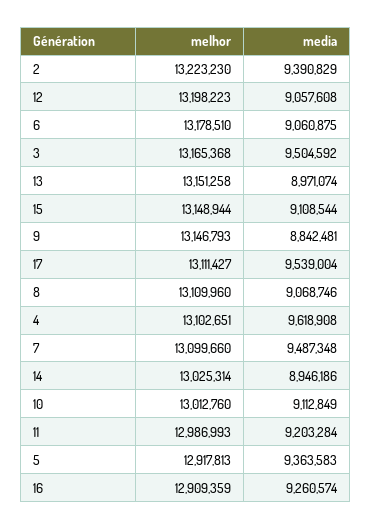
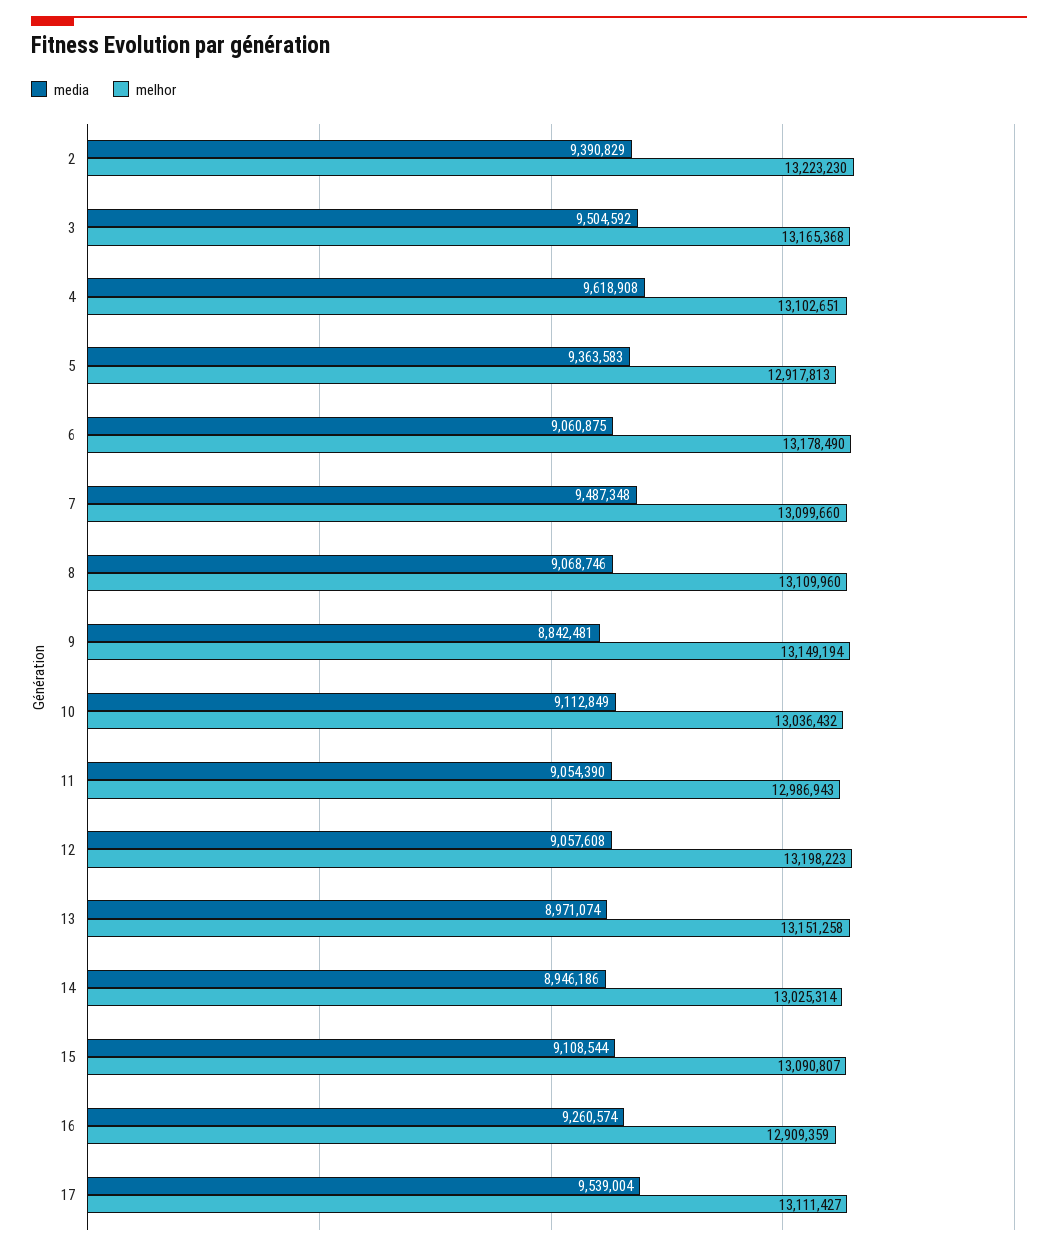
  {
    "melhor": {
      "2": 13223230,
      "12": 13198223,
-     "6": 13178510,
+     "6": 13178490,
      "3": 13165368,
      "13": 13151258,
-     "15": 13148944,
+     "15": 13090807,
-     "9": 13146793,
+     "9": 13149194,
      "17": 13111427,
      "8": 13109960,
      "4": 13102651,
      "7": 13099660,
      "14": 13025314,
-     "10": 13012760,
+     "10": 13036432,
-     "11": 12986993,
+     "11": 12986943,
      "5": 12917813,
      "16": 12909359
    },
    "media": {
      "2": 9390829,
      "12": 9057608,
      "6": 9060875,
      "3": 9504592,
      "13": 8971074,
      "15": 9108544,
      "9": 8842481,
      "17": 9539004,
      "8": 9068746,
      "4": 9618908,
      "7": 9487348,
      "14": 8946186,
      "10": 9112849,
-     "11": 9203284,
+     "11": 9054390,
      "5": 9363583,
      "16": 9260574
    }
  }

